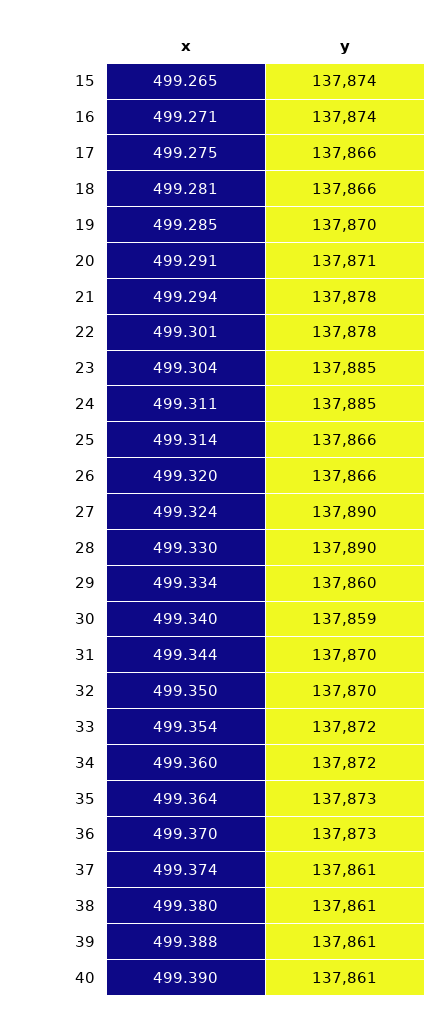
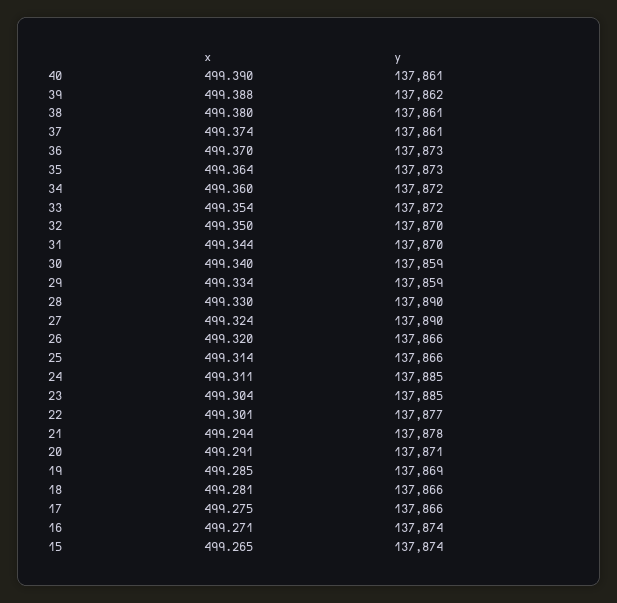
  {
    "x": {
      "15": 499.265,
      "16": 499.271,
      "17": 499.275,
      "18": 499.281,
      "19": 499.285,
      "20": 499.291,
      "21": 499.294,
      "22": 499.301,
      "23": 499.304,
      "24": 499.311,
      "25": 499.314,
      "26": 499.32,
      "27": 499.324,
      "28": 499.33,
      "29": 499.334,
      "30": 499.34,
      "31": 499.344,
      "32": 499.35,
      "33": 499.354,
      "34": 499.36,
      "35": 499.364,
      "36": 499.37,
      "37": 499.374,
      "38": 499.38,
      "39": 499.388,
      "40": 499.39
    },
    "y": {
      "15": 137874,
      "16": 137874,
      "17": 137866,
      "18": 137866,
-     "19": 137870,
+     "19": 137869,
      "20": 137871,
      "21": 137878,
-     "22": 137878,
+     "22": 137877,
      "23": 137885,
      "24": 137885,
      "25": 137866,
      "26": 137866,
      "27": 137890,
      "28": 137890,
-     "29": 137860,
+     "29": 137859,
      "30": 137859,
      "31": 137870,
      "32": 137870,
      "33": 137872,
      "34": 137872,
      "35": 137873,
      "36": 137873,
      "37": 137861,
      "38": 137861,
-     "39": 137861,
+     "39": 137862,
      "40": 137861
    }
  }

